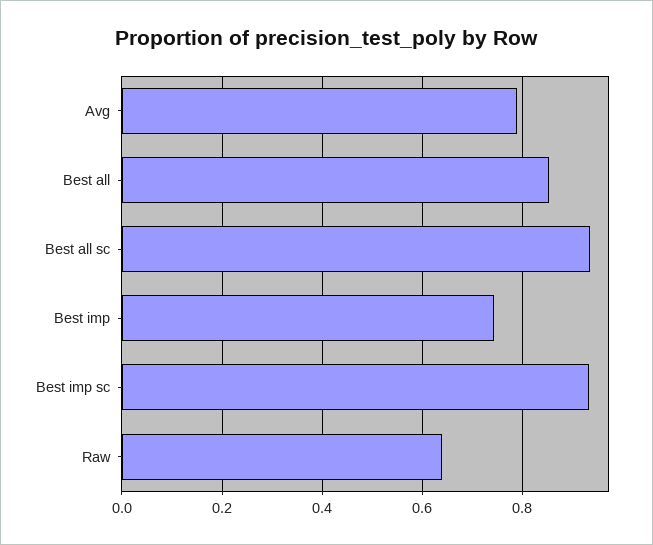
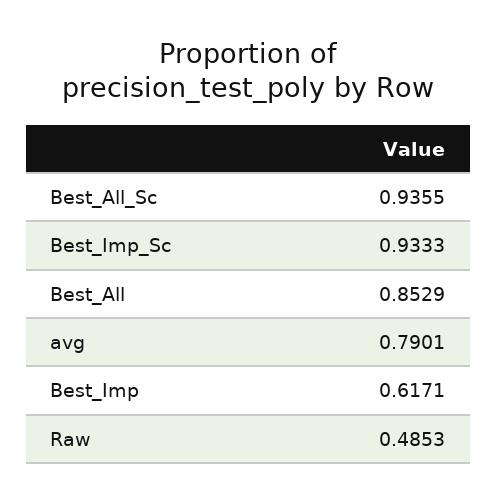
  {
    "Avg": 0.7901,
    "Best all": 0.8529,
    "Best all sc": 0.9355,
-   "Best imp": 0.74,
+   "Best imp": 0.6171,
    "Best imp sc": 0.9333,
-   "Raw": 0.64
+   "Raw": 0.4853
  }

